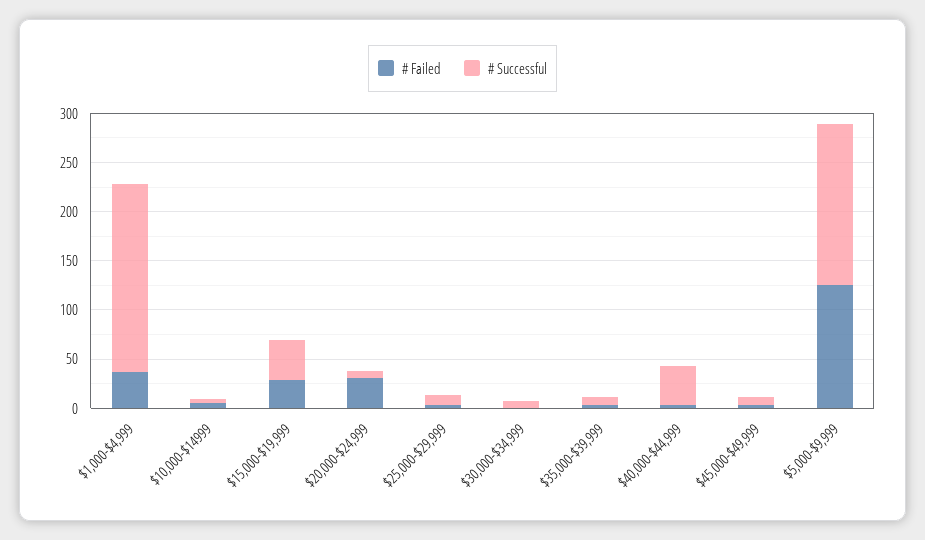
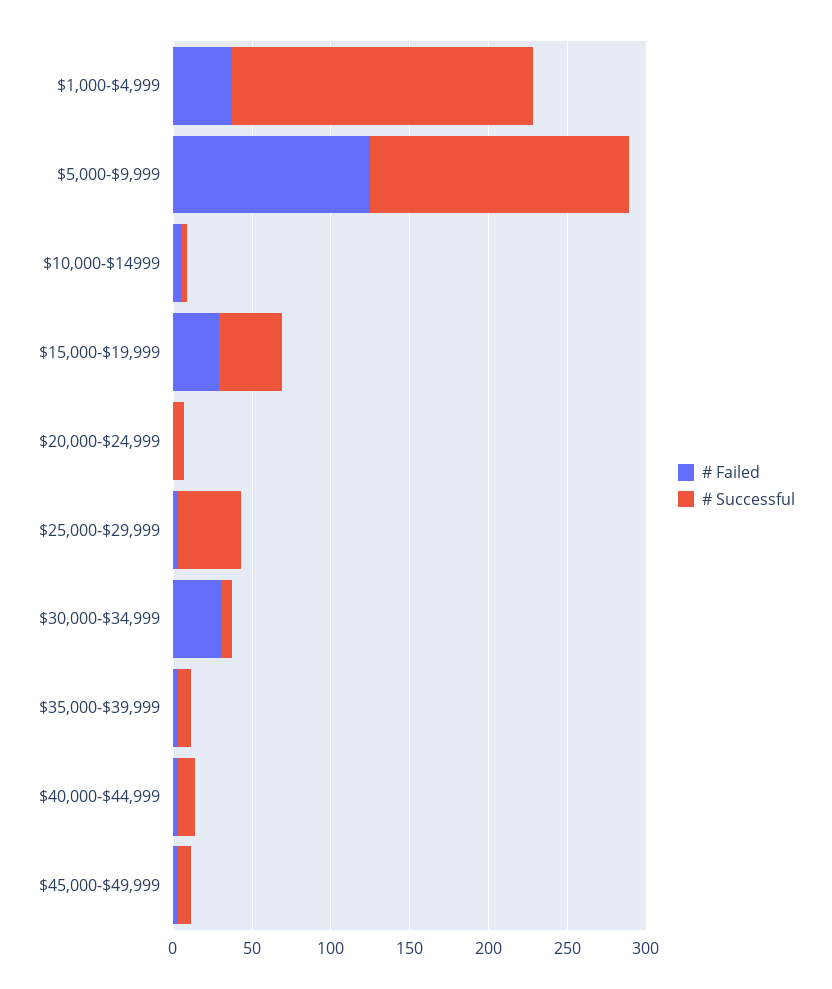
  {
    "# Failed": {
      "$1,000-$4,999": 40,
      "$10,000-$14999": 10,
      "$15,000-$19,999": 30,
-     "$20,000-$24,999": 30,
+     "$20,000-$24,999": 0,
      "$25,000-$29,999": 0,
-     "$30,000-$34,999": 0,
+     "$30,000-$34,999": 30,
      "$35,000-$39,999": 0,
      "$40,000-$44,999": 0,
      "$45,000-$49,999": 0,
      "$5,000-$9,999": 130
    },
    "# Successful": {
      "$1,000-$4,999": 190,
      "$10,000-$14999": 0,
      "$15,000-$19,999": 40,
      "$20,000-$24,999": 10,
-     "$25,000-$29,999": 10,
+     "$25,000-$29,999": 40,
      "$30,000-$34,999": 10,
      "$35,000-$39,999": 10,
-     "$40,000-$44,999": 40,
+     "$40,000-$44,999": 10,
      "$45,000-$49,999": 10,
      "$5,000-$9,999": 160
    }
  }

